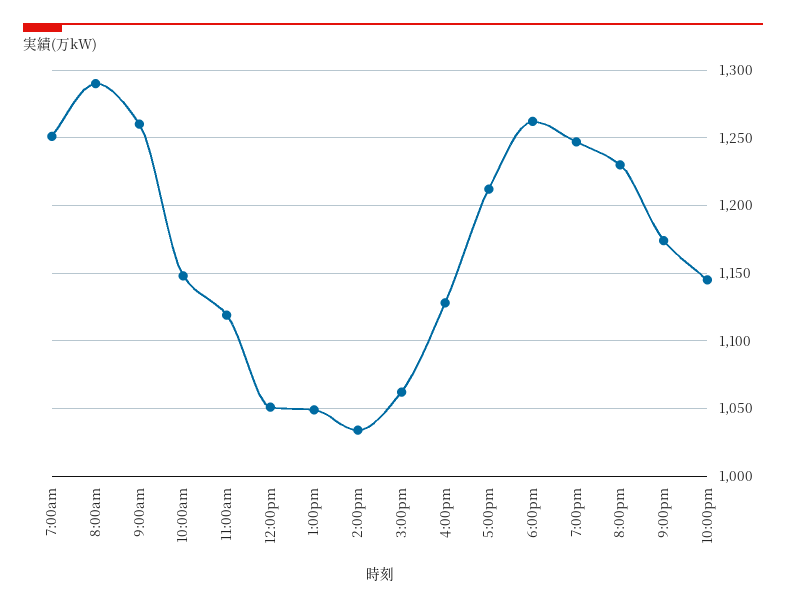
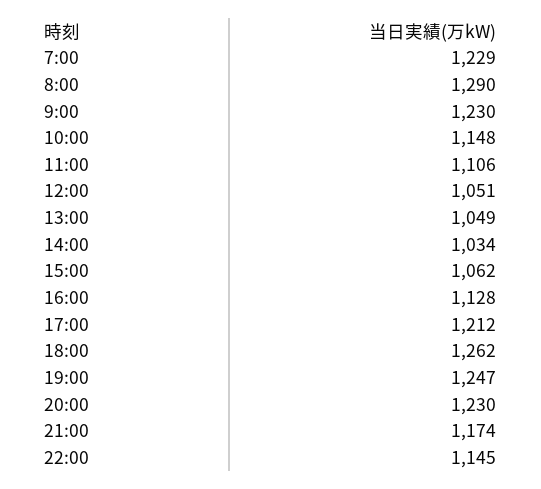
  {
-   "7:00am": 1250,
+   "7:00am": 1229,
    "8:00am": 1290,
-   "9:00am": 1260,
+   "9:00am": 1230,
    "10:00am": 1148,
-   "11:00am": 1120,
+   "11:00am": 1106,
    "12:00pm": 1051,
    "1:00pm": 1049,
    "2:00pm": 1034,
    "3:00pm": 1062,
    "4:00pm": 1128,
    "5:00pm": 1212,
    "6:00pm": 1262,
    "7:00pm": 1247,
    "8:00pm": 1230,
    "9:00pm": 1174,
    "10:00pm": 1145
  }

